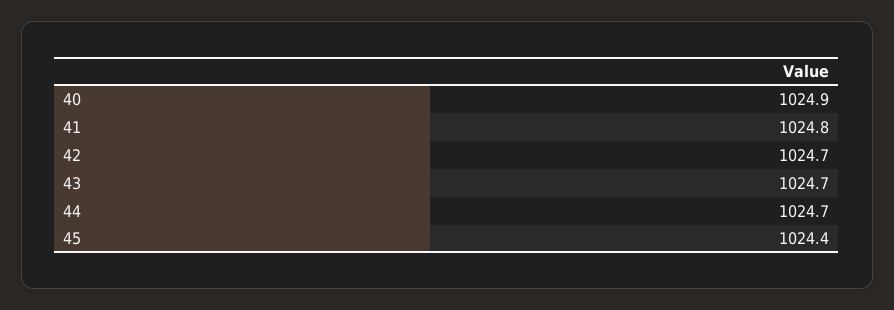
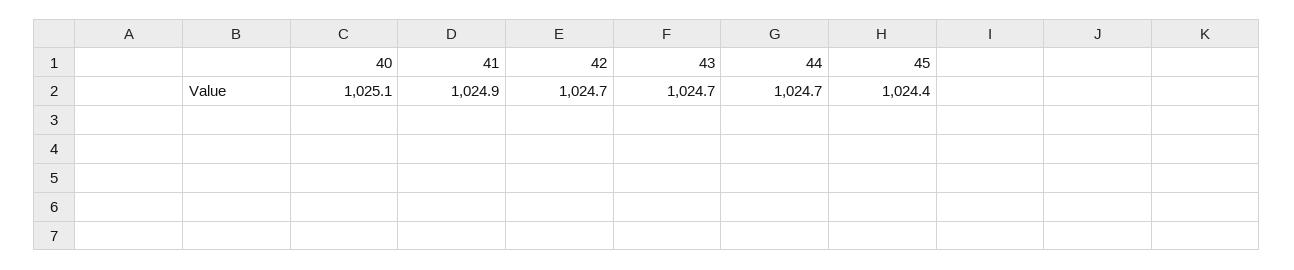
  {
-   "40": 1024.9,
+   "40": 1025.1,
-   "41": 1024.8,
+   "41": 1024.9,
    "42": 1024.7,
    "43": 1024.7,
    "44": 1024.7,
    "45": 1024.4
  }

